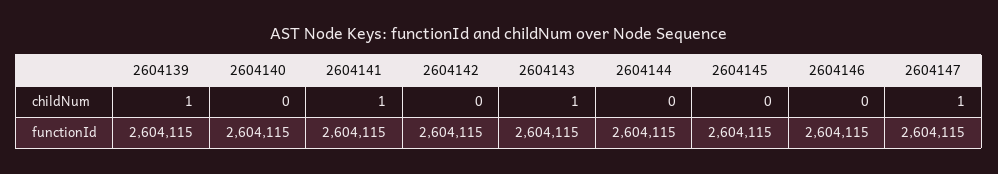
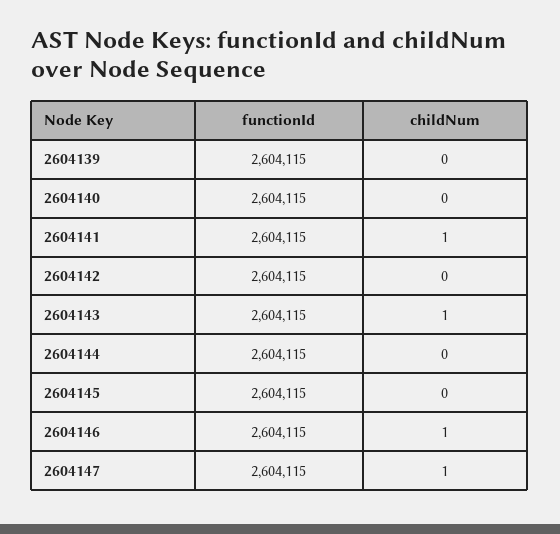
  {
    "2604139": {
-     "childNum": 1,
+     "childNum": 0,
      "functionId": 2604115
    },
    "2604140": {
      "childNum": 0,
      "functionId": 2604115
    },
    "2604141": {
      "childNum": 1,
      "functionId": 2604115
    },
    "2604142": {
      "childNum": 0,
      "functionId": 2604115
    },
    "2604143": {
      "childNum": 1,
      "functionId": 2604115
    },
    "2604144": {
      "childNum": 0,
      "functionId": 2604115
    },
    "2604145": {
      "childNum": 0,
      "functionId": 2604115
    },
    "2604146": {
-     "childNum": 0,
+     "childNum": 1,
      "functionId": 2604115
    },
    "2604147": {
      "childNum": 1,
      "functionId": 2604115
    }
  }

